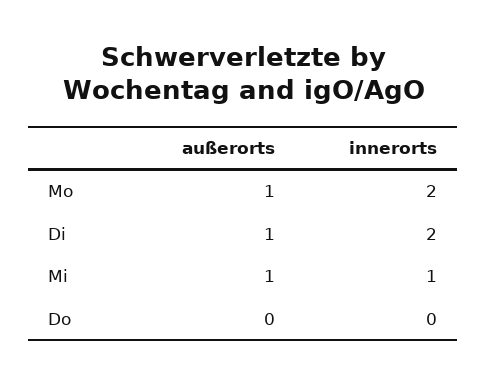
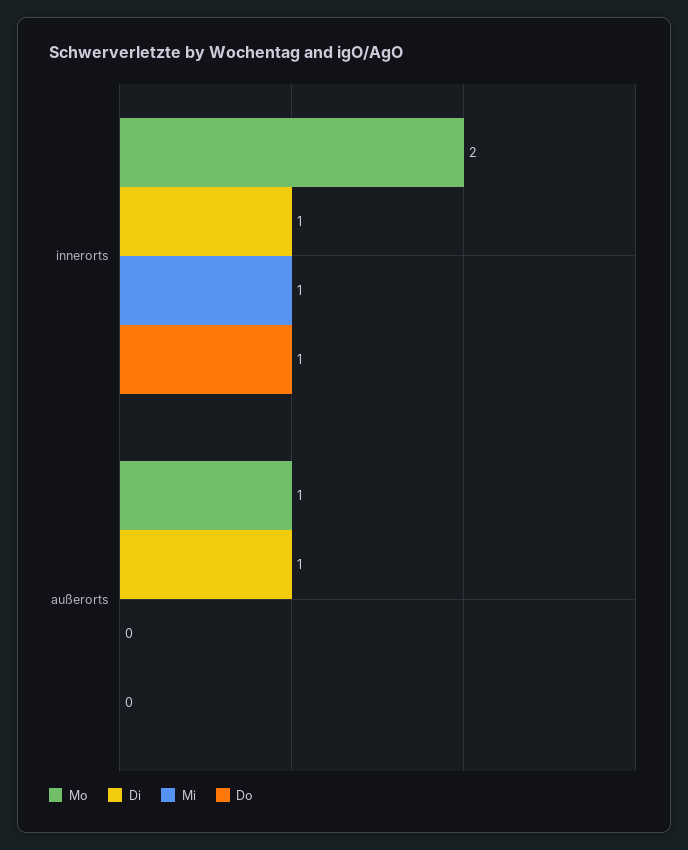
  {
    "Mo": {
      "außerorts": 1,
      "innerorts": 2
    },
    "Di": {
      "außerorts": 1,
-     "innerorts": 2
+     "innerorts": 1
    },
    "Mi": {
-     "außerorts": 1,
+     "außerorts": 0,
      "innerorts": 1
    },
    "Do": {
      "außerorts": 0,
-     "innerorts": 0
+     "innerorts": 1
    }
  }

